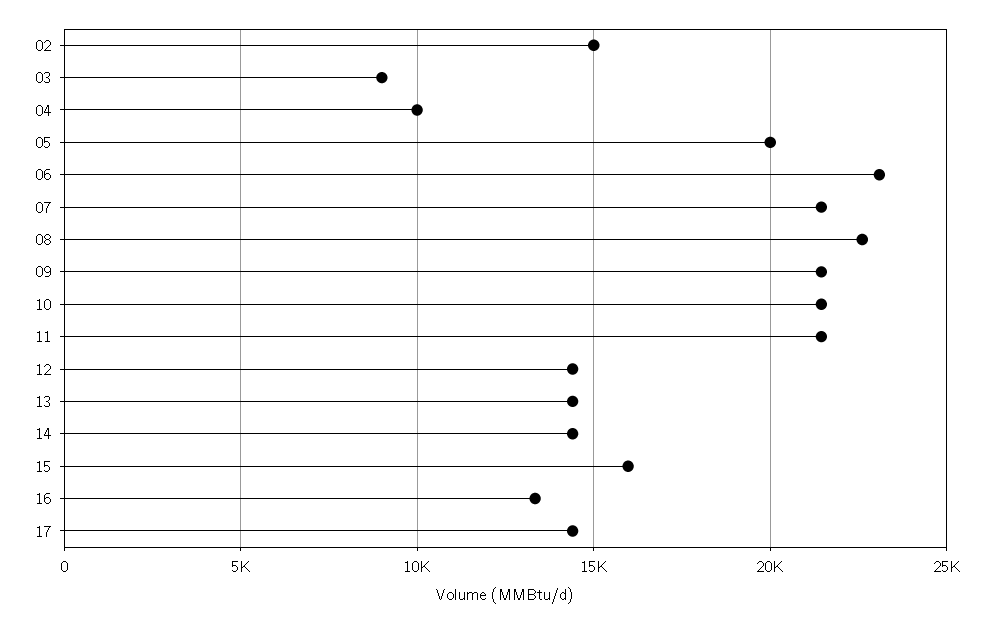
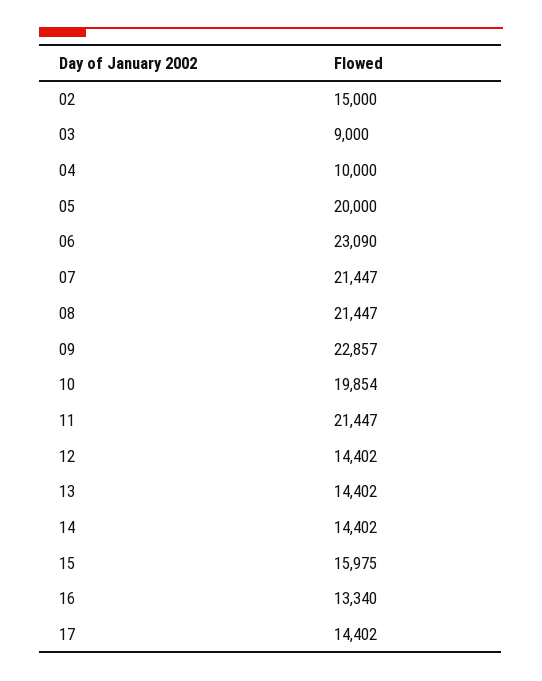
  {
    "02": 15000,
    "03": 9000,
    "04": 10000,
    "05": 20000,
    "06": 23090,
    "07": 21447,
-   "08": 22500,
+   "08": 21447,
-   "09": 21500,
+   "09": 22857,
-   "10": 21500,
+   "10": 19854,
    "11": 21447,
    "12": 14402,
    "13": 14402,
    "14": 14402,
    "15": 15975,
    "16": 13340,
    "17": 14402
  }

